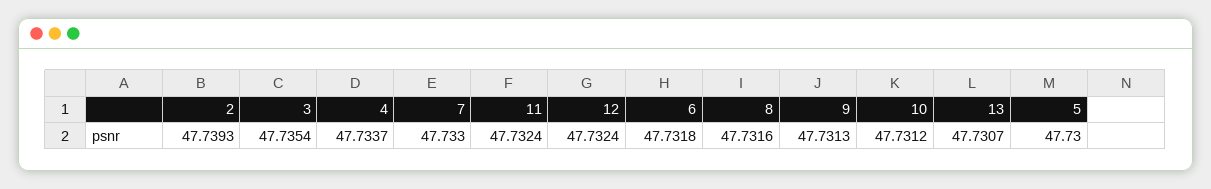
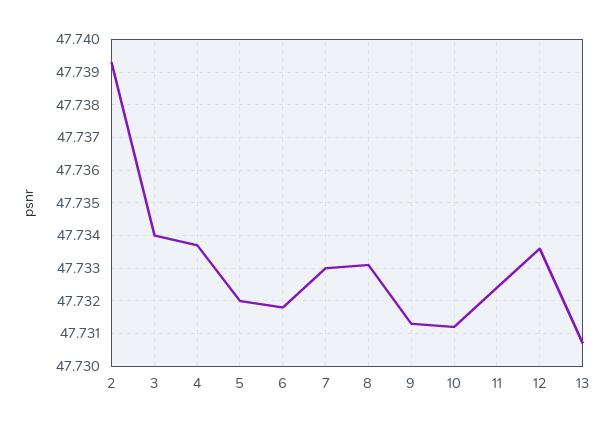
  {
    "2": 47.7393,
-   "3": 47.7354,
+   "3": 47.734,
    "4": 47.7337,
    "7": 47.733,
    "11": 47.7324,
-   "12": 47.7324,
+   "12": 47.7335,
    "6": 47.7318,
-   "8": 47.7316,
+   "8": 47.733,
    "9": 47.7313,
    "10": 47.7312,
    "13": 47.7307,
-   "5": 47.73
+   "5": 47.732
  }

